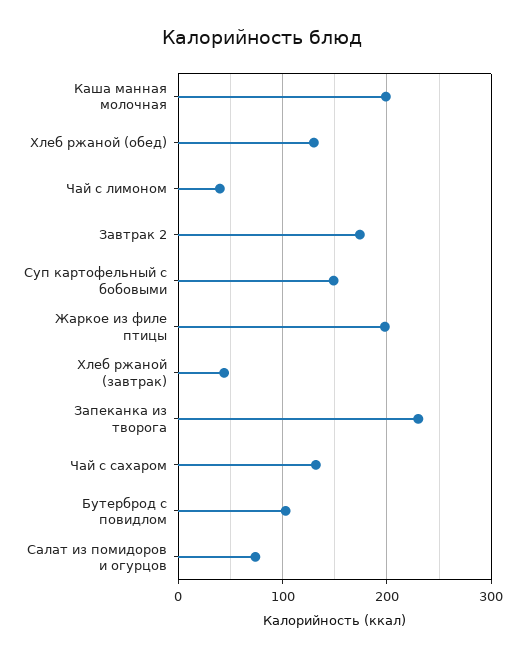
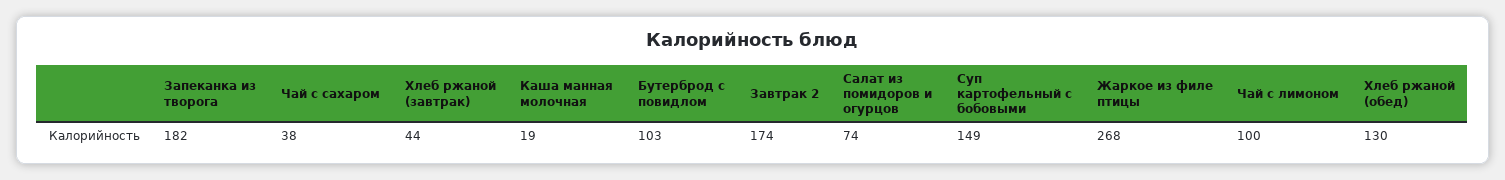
  {
-   "Каша манная молочная": 200,
+   "Каша манная молочная": 19,
    "Хлеб ржаной (обед)": 130,
-   "Чай с лимоном": 40,
+   "Чай с лимоном": 100,
    "Завтрак 2": 174,
    "Суп картофельный с бобовыми": 149,
-   "Жаркое из филе птицы": 200,
+   "Жаркое из филе птицы": 268,
    "Хлеб ржаной (завтрак)": 44,
-   "Запеканка из творога": 230,
+   "Запеканка из творога": 182,
-   "Чай с сахаром": 130,
+   "Чай с сахаром": 38,
    "Бутерброд с повидлом": 103,
    "Салат из помидоров и огурцов": 74
  }

